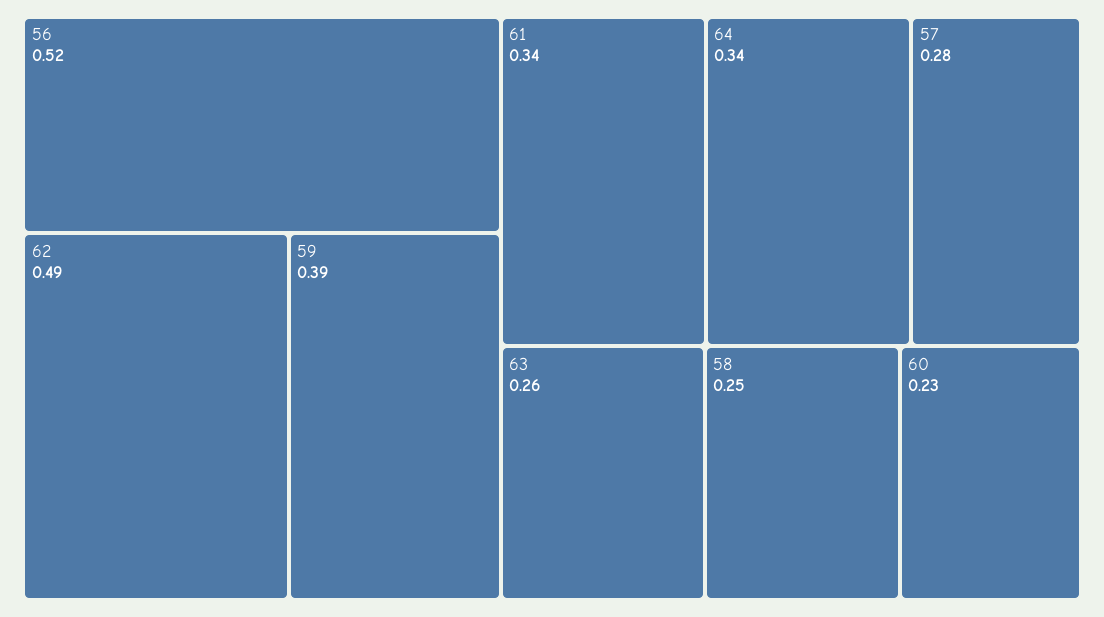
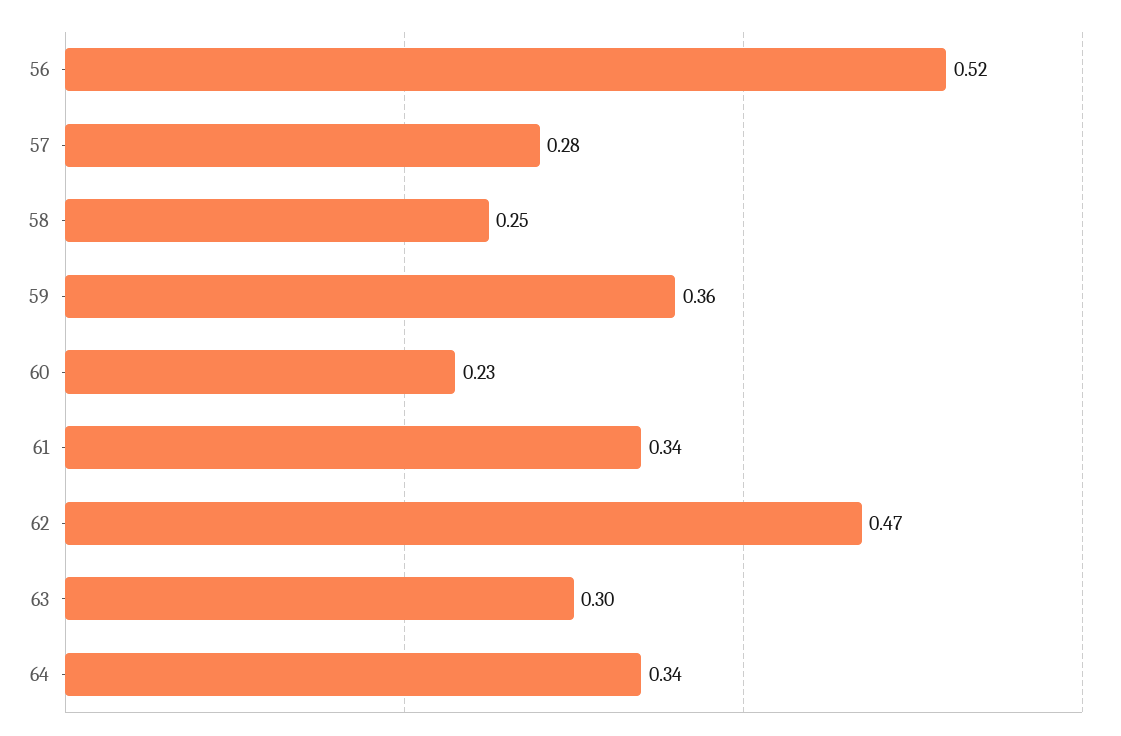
  {
    "56": 0.52,
-   "62": 0.49,
+   "62": 0.47,
-   "59": 0.39,
+   "59": 0.36,
    "61": 0.34,
    "64": 0.34,
    "57": 0.28,
-   "63": 0.26,
+   "63": 0.3,
    "58": 0.25,
    "60": 0.23
  }

